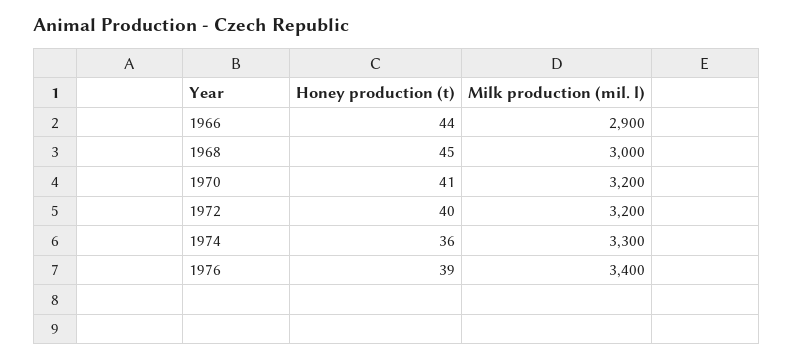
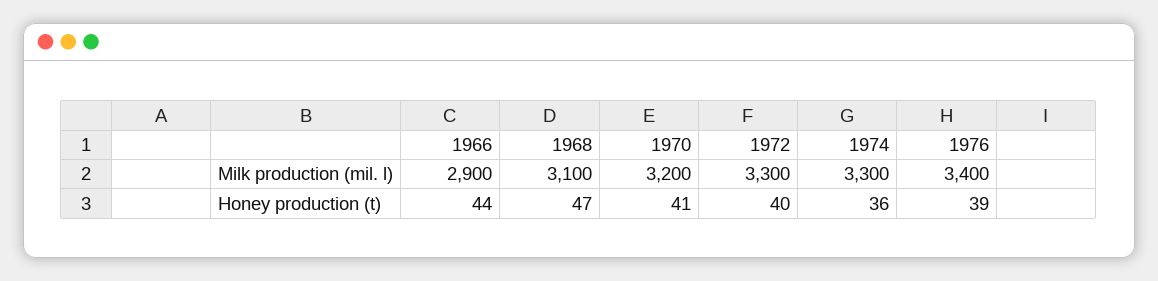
  {
    "Honey production (t)": {
      "1966": 44,
-     "1968": 45,
+     "1968": 47,
      "1970": 41,
      "1972": 40,
      "1974": 36,
      "1976": 39
    },
    "Milk production (mil. l)": {
      "1966": 2900,
-     "1968": 3000,
+     "1968": 3100,
      "1970": 3200,
-     "1972": 3200,
+     "1972": 3300,
      "1974": 3300,
      "1976": 3400
    }
  }

